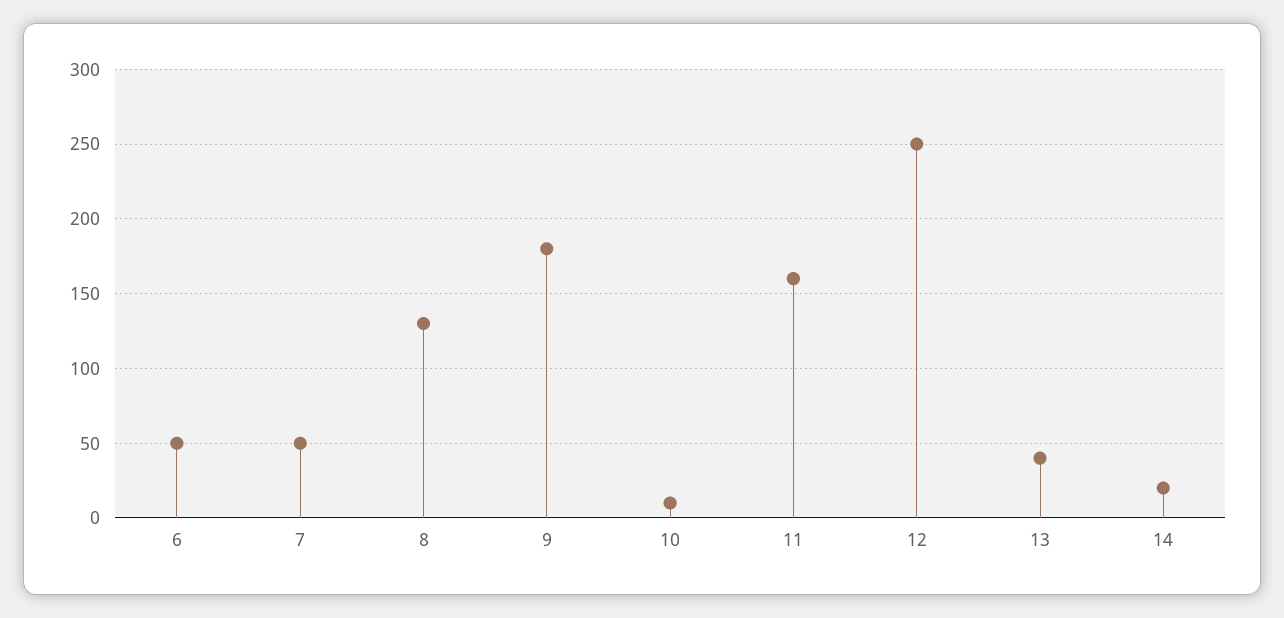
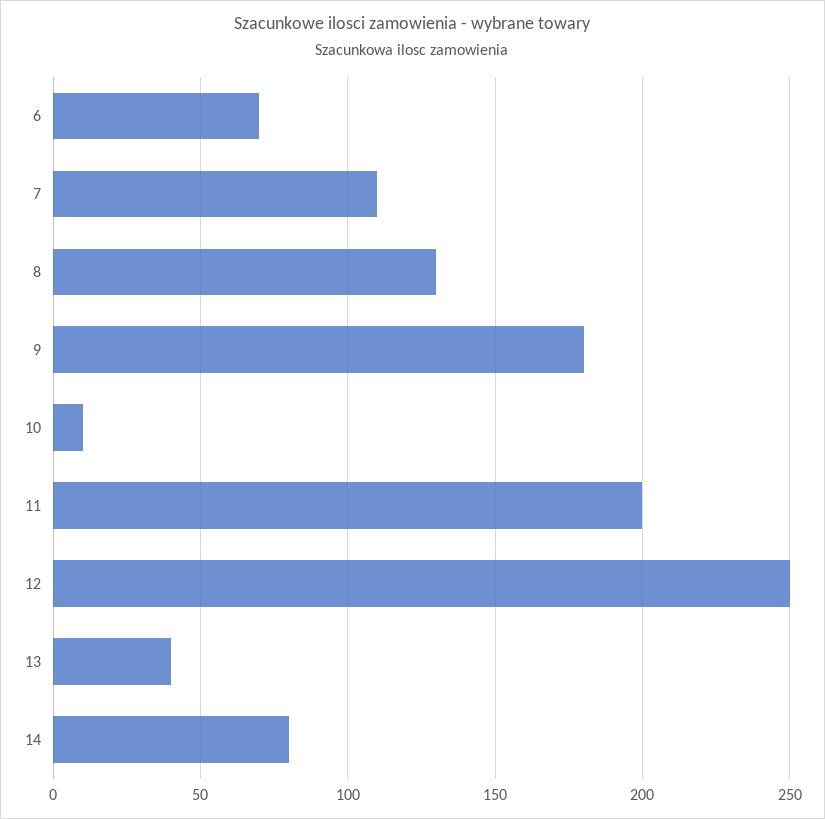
  {
-   "6": 50,
+   "6": 70,
-   "7": 50,
+   "7": 110,
    "8": 130,
    "9": 180,
    "10": 10,
-   "11": 160,
+   "11": 200,
    "12": 250,
    "13": 40,
-   "14": 20
+   "14": 80
  }

